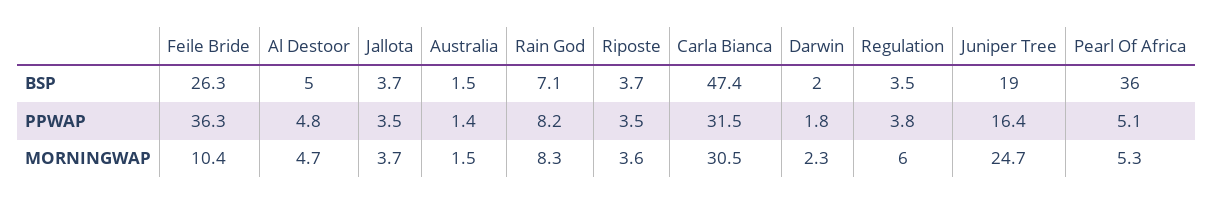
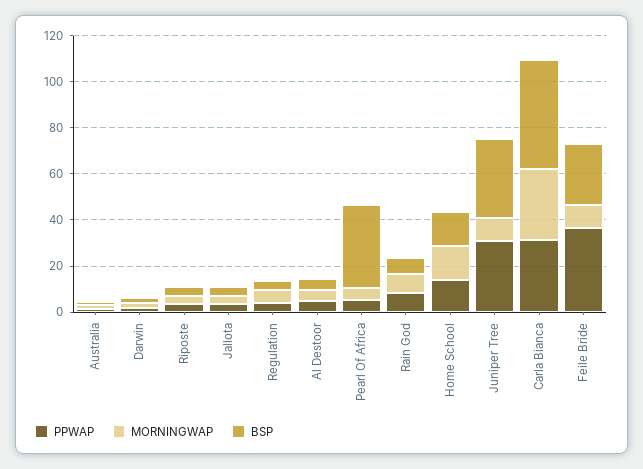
  {
    "BSP": {
      "Feile Bride": 26.3,
      "Al Destoor": 5,
      "Jallota": 3.7,
      "Australia": 1.5,
      "Rain God": 7.1,
      "Riposte": 3.7,
      "Carla Bianca": 47.4,
      "Darwin": 2,
      "Regulation": 3.5,
-     "Juniper Tree": 19,
+     "Juniper Tree": 35,
-     "Pearl Of Africa": 36
+     "Pearl Of Africa": 36,
+     "Home School": 15
    },
    "PPWAP": {
      "Feile Bride": 36.3,
      "Al Destoor": 4.8,
      "Jallota": 3.5,
      "Australia": 1.4,
      "Rain God": 8.2,
      "Riposte": 3.5,
      "Carla Bianca": 31.5,
      "Darwin": 1.8,
      "Regulation": 3.8,
-     "Juniper Tree": 16.4,
+     "Juniper Tree": 30,
-     "Pearl Of Africa": 5.1
+     "Pearl Of Africa": 5.1,
+     "Home School": 15
    },
    "MORNINGWAP": {
      "Feile Bride": 10.4,
      "Al Destoor": 4.7,
      "Jallota": 3.7,
      "Australia": 1.5,
      "Rain God": 8.3,
      "Riposte": 3.6,
      "Carla Bianca": 30.5,
      "Darwin": 2.3,
      "Regulation": 6,
-     "Juniper Tree": 24.7,
+     "Juniper Tree": 10,
-     "Pearl Of Africa": 5.3
+     "Pearl Of Africa": 5.3,
+     "Home School": 15
    }
  }

